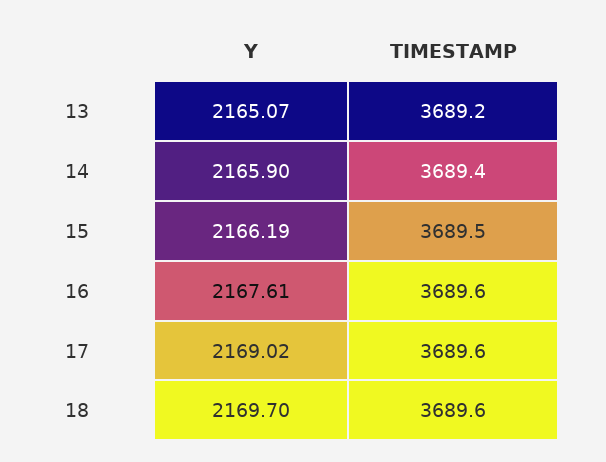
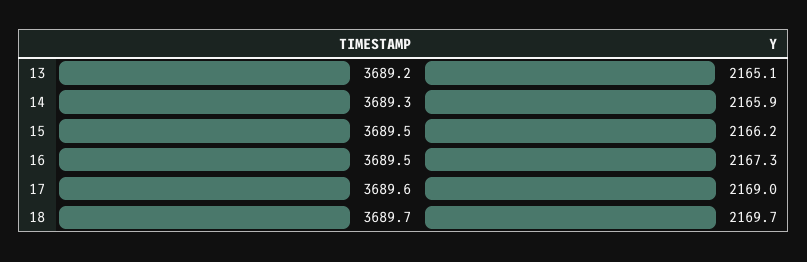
  {
    "Y": {
      "13": 2165.07,
      "14": 2165.9,
      "15": 2166.19,
-     "16": 2167.61,
+     "16": 2167.3,
      "17": 2169.02,
      "18": 2169.7
    },
    "TIMESTAMP": {
      "13": 3689.2,
-     "14": 3689.4,
+     "14": 3689.3,
      "15": 3689.5,
-     "16": 3689.6,
+     "16": 3689.5,
      "17": 3689.6,
-     "18": 3689.6
+     "18": 3689.7
    }
  }

